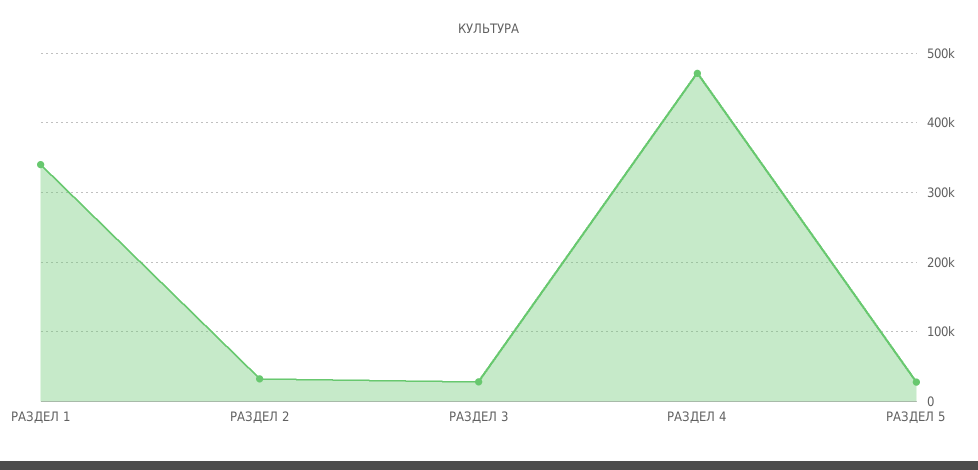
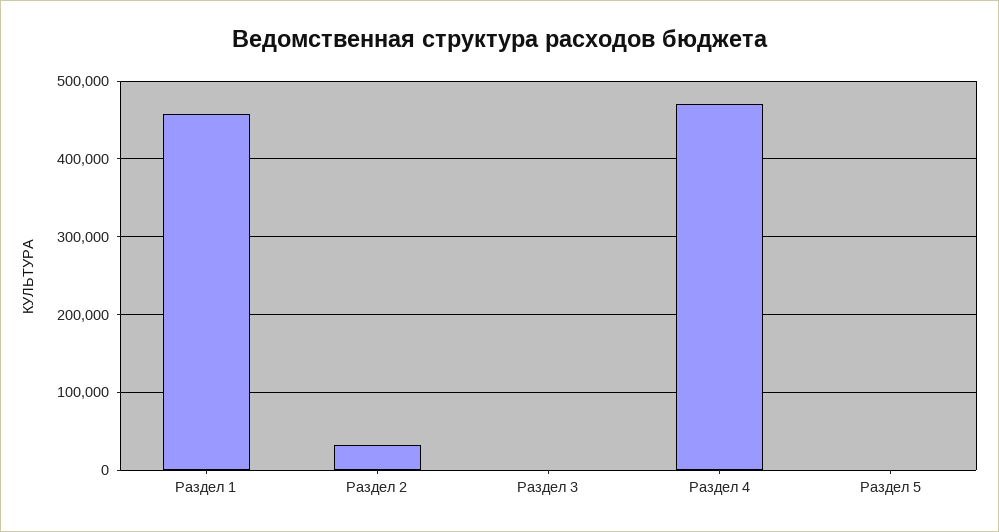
  {
-   "РАЗДЕЛ 1": 340000,
+   "РАЗДЕЛ 1": 460000,
    "РАЗДЕЛ 2": 30000,
-   "РАЗДЕЛ 3": 30000,
+   "РАЗДЕЛ 3": 0,
    "РАЗДЕЛ 4": 470000,
-   "РАЗДЕЛ 5": 30000
+   "РАЗДЕЛ 5": 0
  }

